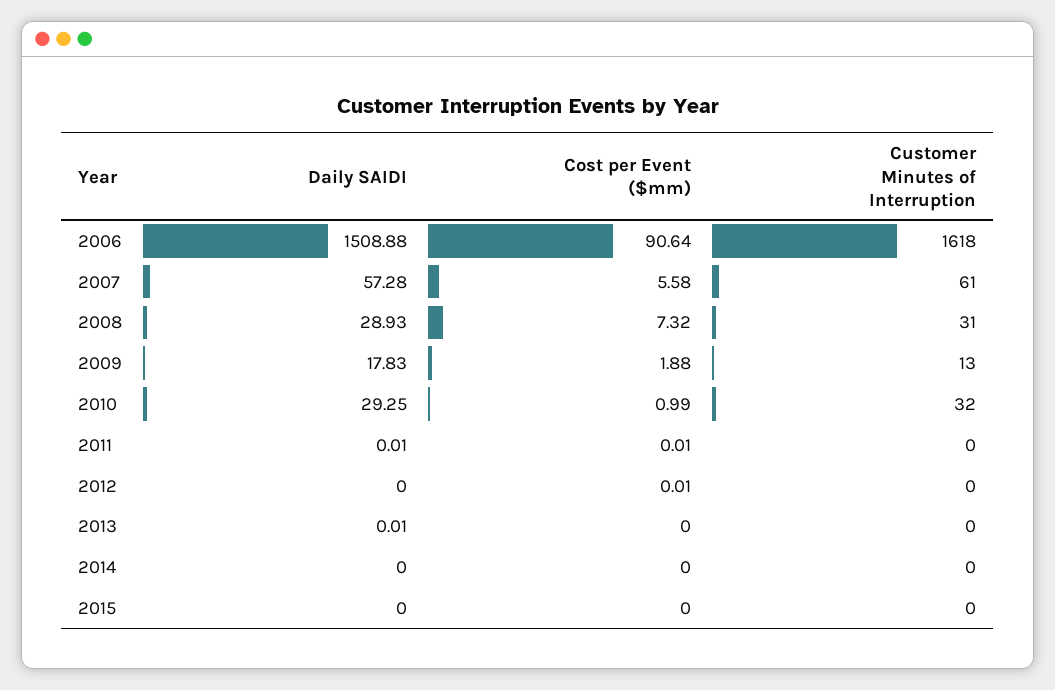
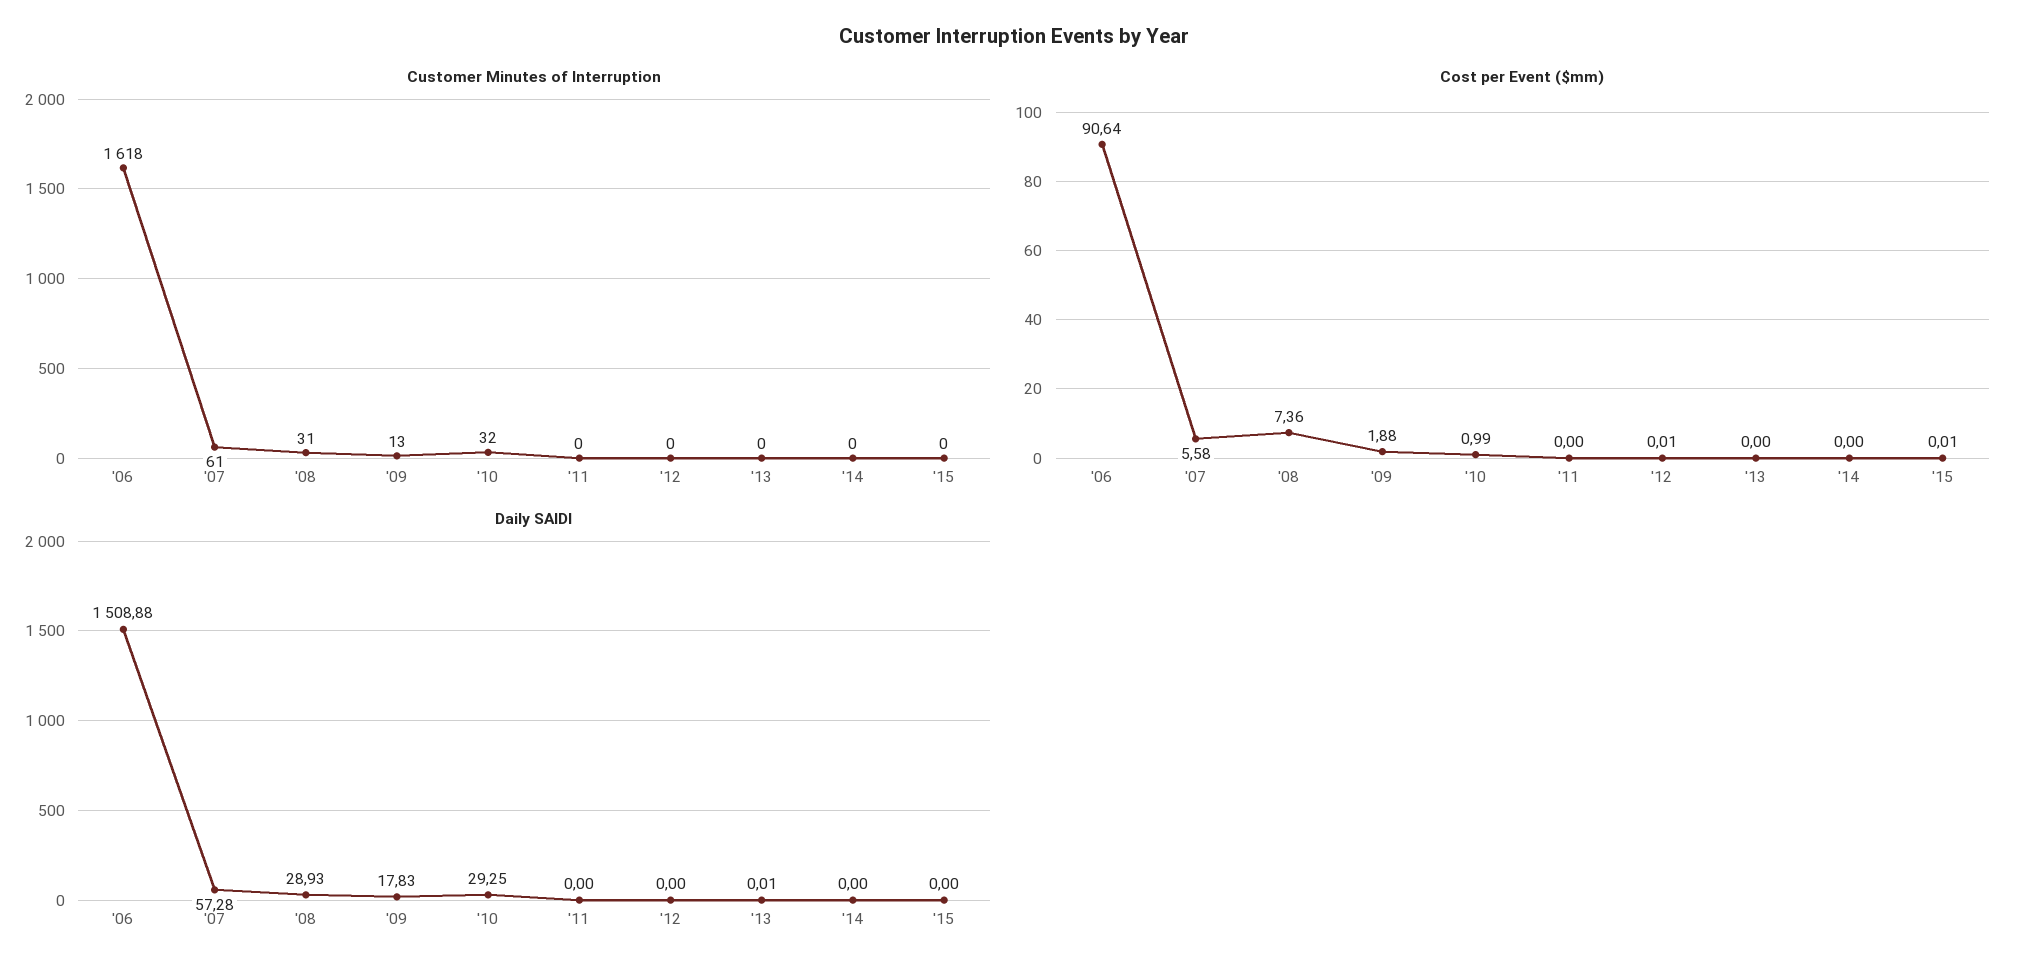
  {
    "Daily SAIDI": {
      "2006": 1508.88,
      "2007": 57.28,
      "2008": 28.93,
      "2009": 17.83,
      "2010": 29.25,
-     "2011": 0.01,
+     "2011": 0,
      "2012": 0,
      "2013": 0.01,
      "2014": 0,
      "2015": 0
    },
    "Cost per Event ($mm)": {
      "2006": 90.64,
      "2007": 5.58,
-     "2008": 7.32,
+     "2008": 7.36,
      "2009": 1.88,
      "2010": 0.99,
-     "2011": 0.01,
+     "2011": 0,
      "2012": 0.01,
      "2013": 0,
      "2014": 0,
-     "2015": 0
+     "2015": 0.01
    },
    "Customer Minutes of Interruption": {
      "2006": 1618,
      "2007": 61,
      "2008": 31,
      "2009": 13,
      "2010": 32,
      "2011": 0,
      "2012": 0,
      "2013": 0,
      "2014": 0,
      "2015": 0
    }
  }

